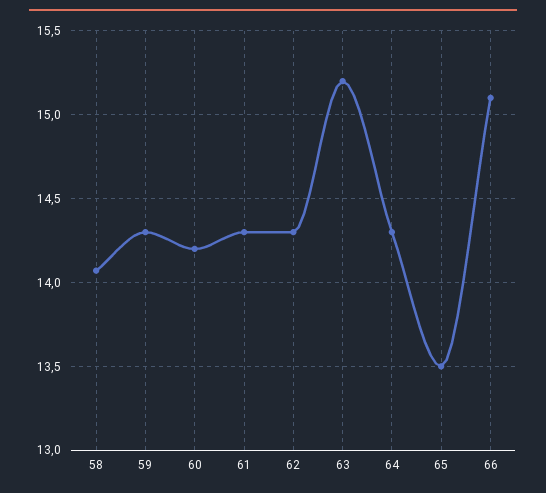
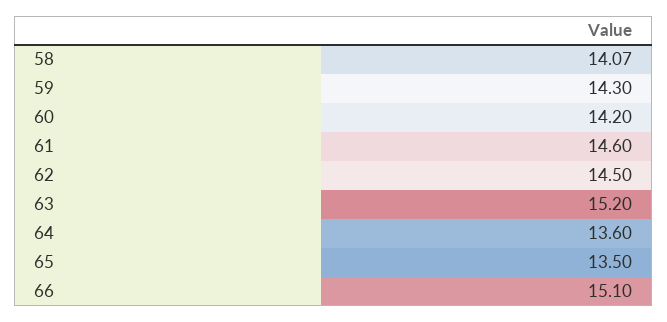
  {
    "58": 14.07,
    "59": 14.3,
    "60": 14.2,
-   "61": 14.3,
+   "61": 14.6,
-   "62": 14.3,
+   "62": 14.5,
    "63": 15.2,
-   "64": 14.3,
+   "64": 13.6,
    "65": 13.5,
    "66": 15.1
  }

